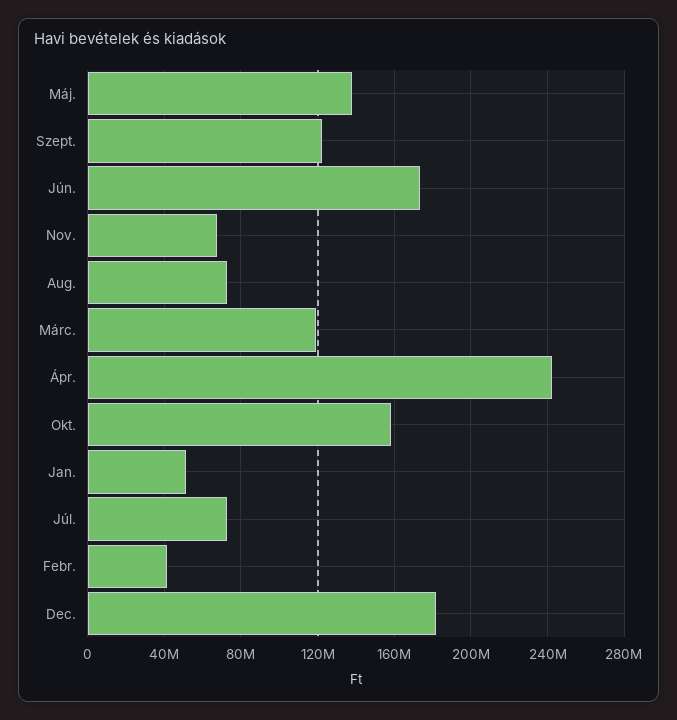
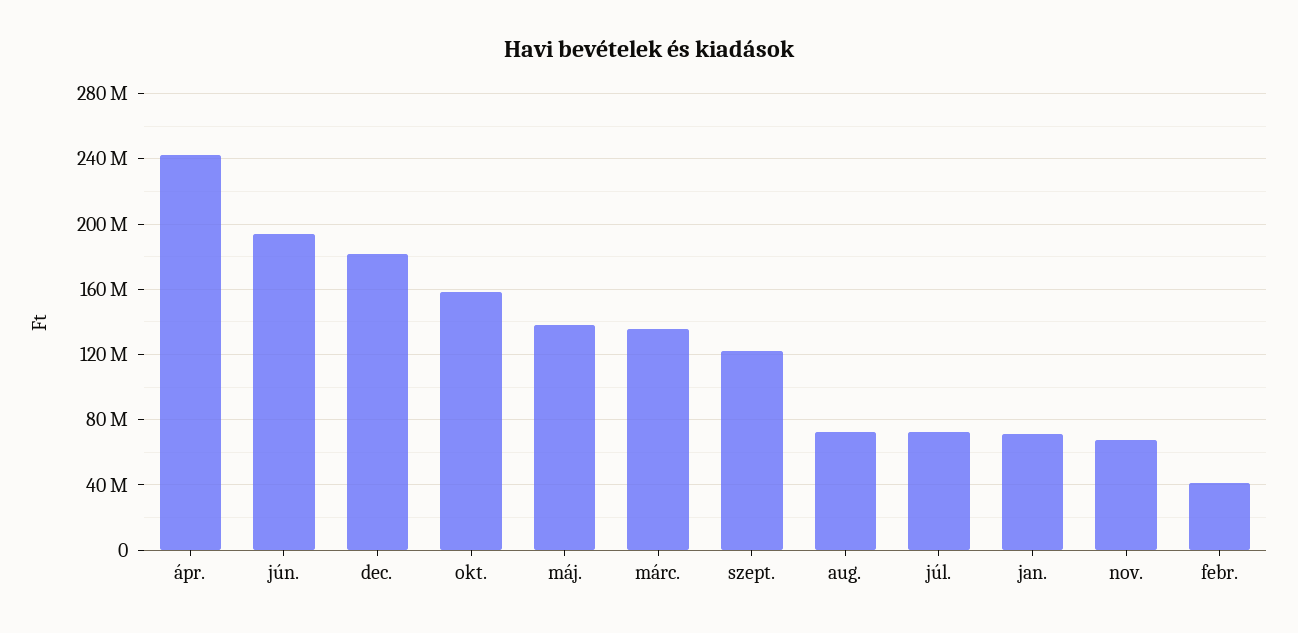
  {
    "Máj.": 140000000,
    "Szept.": 120000000,
-   "Jún.": 175000000,
+   "Jún.": 195000000,
    "Nov.": 70000000,
    "Aug.": 75000000,
-   "Márc.": 120000000,
+   "Márc.": 135000000,
    "Ápr.": 240000000,
    "Okt.": 160000000,
-   "Jan.": 50000000,
+   "Jan.": 70000000,
    "Júl.": 75000000,
    "Febr.": 40000000,
    "Dec.": 180000000
  }

